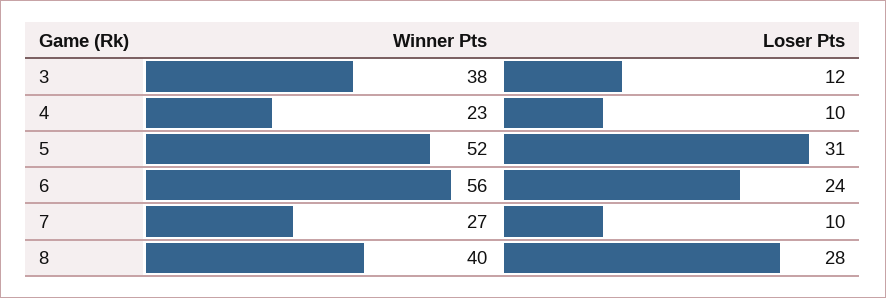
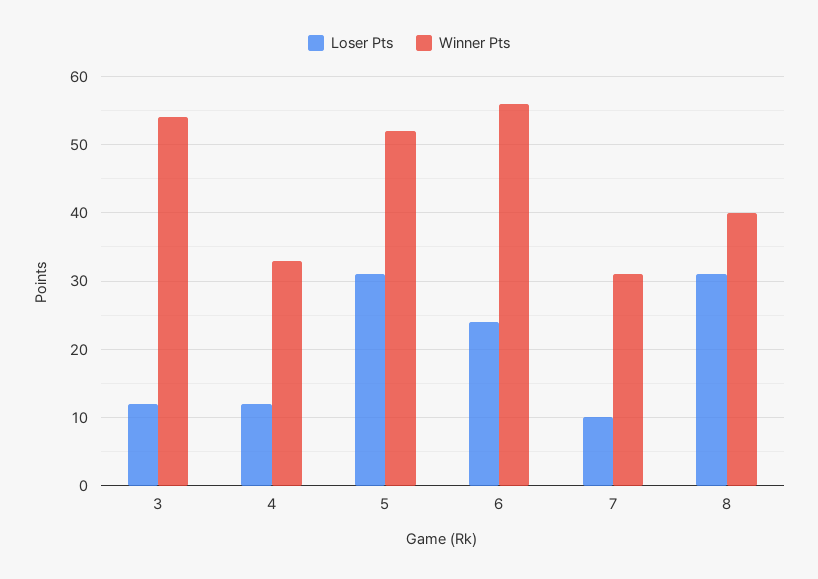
  {
    "Winner Pts": {
-     "3": 38,
+     "3": 54,
-     "4": 23,
+     "4": 33,
      "5": 52,
      "6": 56,
-     "7": 27,
+     "7": 31,
      "8": 40
    },
    "Loser Pts": {
      "3": 12,
-     "4": 10,
+     "4": 12,
      "5": 31,
      "6": 24,
      "7": 10,
-     "8": 28
+     "8": 31
    }
  }

